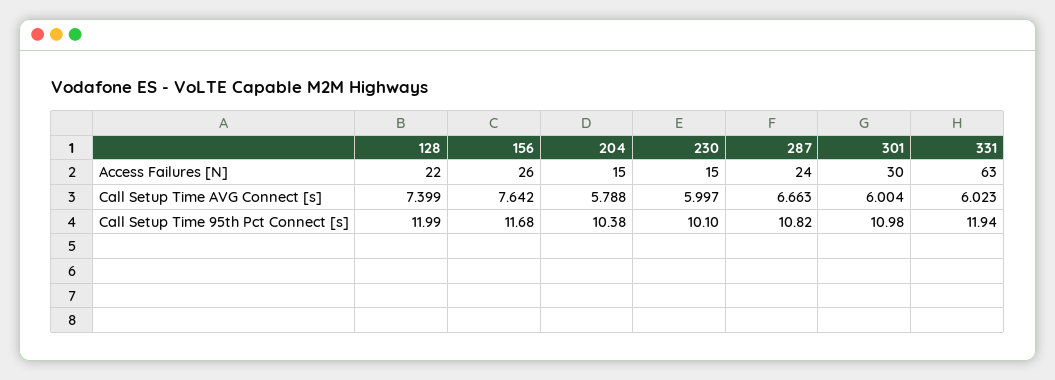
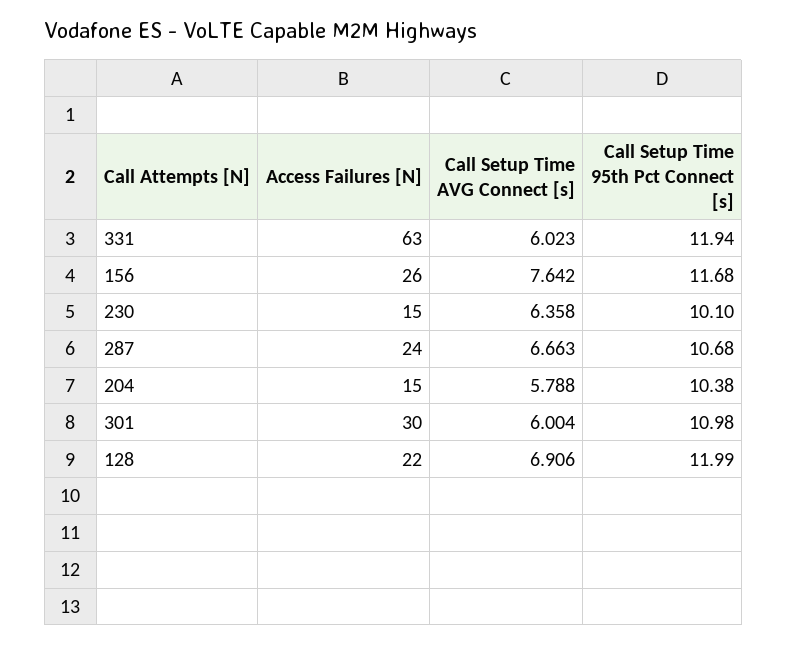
  {
    "128": {
      "Access Failures [N]": 22,
-     "Call Setup Time AVG Connect [s]": 7.399,
+     "Call Setup Time AVG Connect [s]": 6.906,
      "Call Setup Time 95th Pct Connect [s]": 11.99
    },
    "156": {
      "Access Failures [N]": 26,
      "Call Setup Time AVG Connect [s]": 7.642,
      "Call Setup Time 95th Pct Connect [s]": 11.68
    },
    "204": {
      "Access Failures [N]": 15,
      "Call Setup Time AVG Connect [s]": 5.788,
      "Call Setup Time 95th Pct Connect [s]": 10.38
    },
    "230": {
      "Access Failures [N]": 15,
-     "Call Setup Time AVG Connect [s]": 5.997,
+     "Call Setup Time AVG Connect [s]": 6.358,
      "Call Setup Time 95th Pct Connect [s]": 10.1
    },
    "287": {
      "Access Failures [N]": 24,
      "Call Setup Time AVG Connect [s]": 6.663,
-     "Call Setup Time 95th Pct Connect [s]": 10.82
+     "Call Setup Time 95th Pct Connect [s]": 10.68
    },
    "301": {
      "Access Failures [N]": 30,
      "Call Setup Time AVG Connect [s]": 6.004,
      "Call Setup Time 95th Pct Connect [s]": 10.98
    },
    "331": {
      "Access Failures [N]": 63,
      "Call Setup Time AVG Connect [s]": 6.023,
      "Call Setup Time 95th Pct Connect [s]": 11.94
    }
  }

